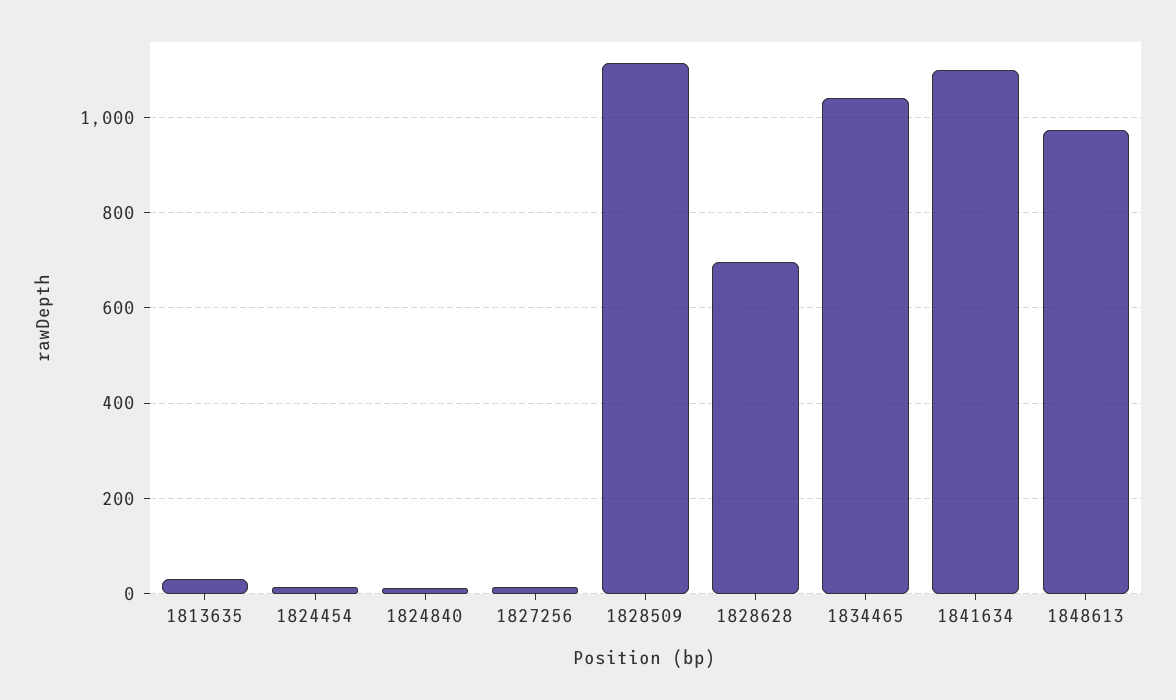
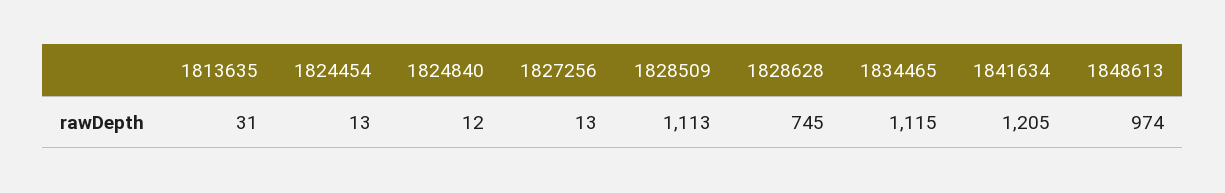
  {
    "1813635": 31,
    "1824454": 13,
    "1824840": 12,
    "1827256": 13,
    "1828509": 1113,
-   "1828628": 700,
+   "1828628": 745,
-   "1834465": 1040,
+   "1834465": 1115,
-   "1841634": 1100,
+   "1841634": 1205,
    "1848613": 974
  }

